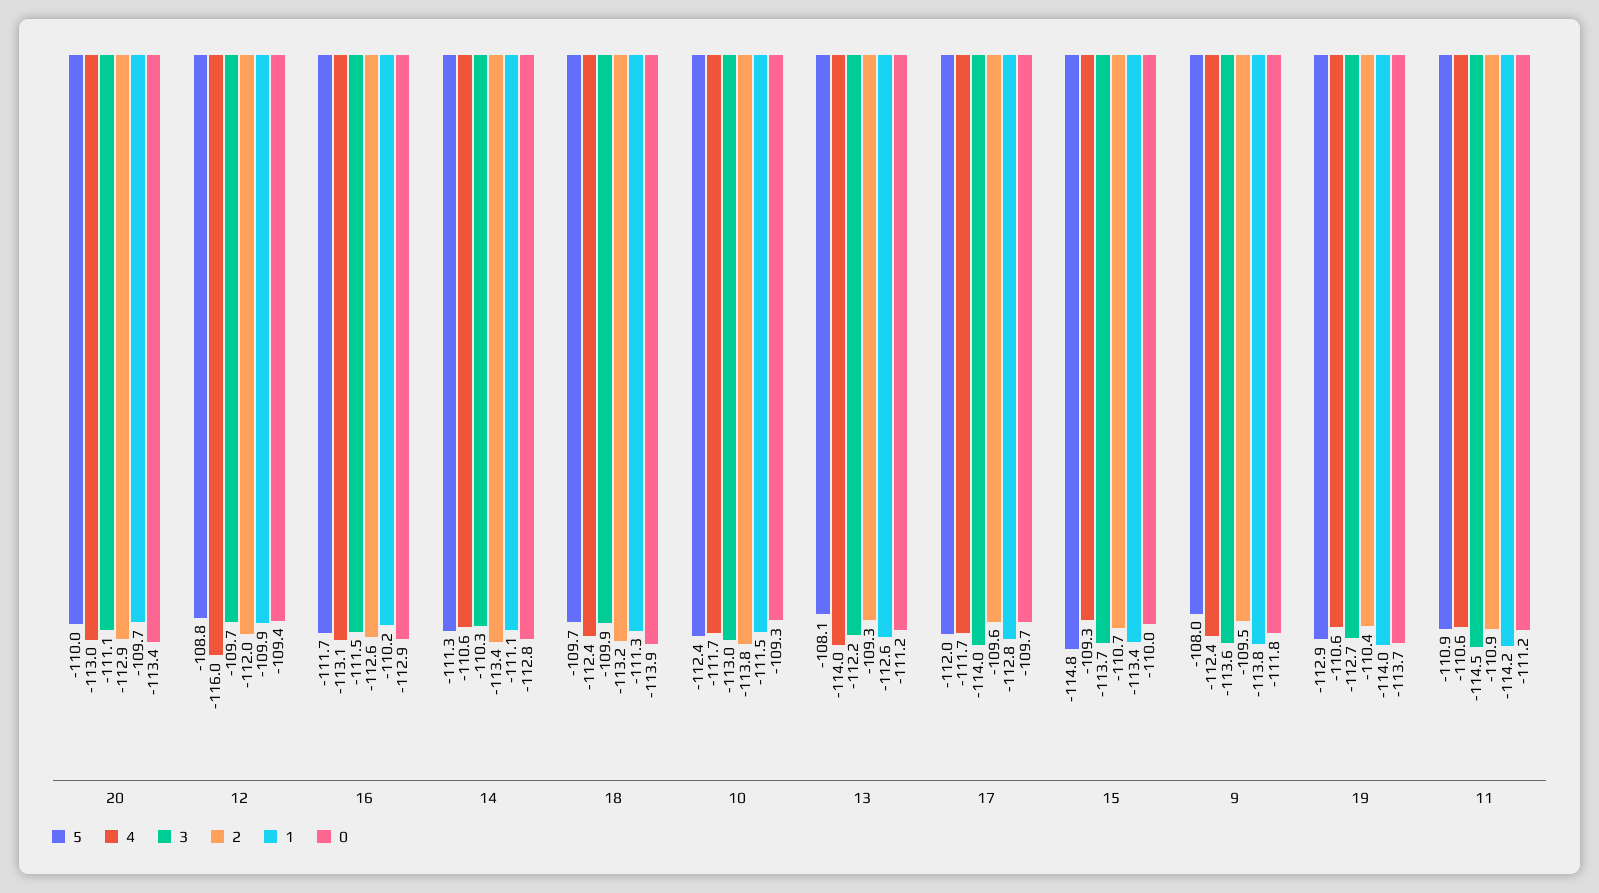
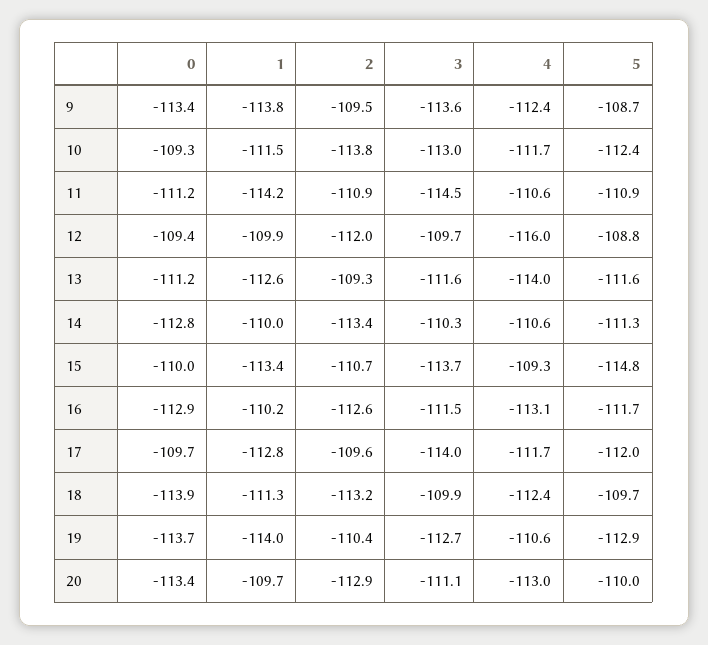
  {
    "5": {
      "20": -110,
      "12": -108.8,
      "16": -111.7,
      "14": -111.3,
      "18": -109.7,
      "10": -112.4,
-     "13": -108.1,
+     "13": -111.6,
      "17": -112,
      "15": -114.8,
-     "9": -108,
+     "9": -108.7,
      "19": -112.9,
      "11": -110.9
    },
    "4": {
      "20": -113,
      "12": -116,
      "16": -113.1,
      "14": -110.6,
      "18": -112.4,
      "10": -111.7,
      "13": -114,
      "17": -111.7,
      "15": -109.3,
      "9": -112.4,
      "19": -110.6,
      "11": -110.6
    },
    "3": {
      "20": -111.1,
      "12": -109.7,
      "16": -111.5,
      "14": -110.3,
      "18": -109.9,
      "10": -113,
-     "13": -112.2,
+     "13": -111.6,
      "17": -114,
      "15": -113.7,
      "9": -113.6,
      "19": -112.7,
      "11": -114.5
    },
    "2": {
      "20": -112.9,
      "12": -112,
      "16": -112.6,
      "14": -113.4,
      "18": -113.2,
      "10": -113.8,
      "13": -109.3,
      "17": -109.6,
      "15": -110.7,
      "9": -109.5,
      "19": -110.4,
      "11": -110.9
    },
    "1": {
      "20": -109.7,
      "12": -109.9,
      "16": -110.2,
-     "14": -111.1,
+     "14": -110,
      "18": -111.3,
      "10": -111.5,
      "13": -112.6,
      "17": -112.8,
      "15": -113.4,
      "9": -113.8,
      "19": -114,
      "11": -114.2
    },
    "0": {
      "20": -113.4,
      "12": -109.4,
      "16": -112.9,
      "14": -112.8,
      "18": -113.9,
      "10": -109.3,
      "13": -111.2,
      "17": -109.7,
      "15": -110,
-     "9": -111.8,
+     "9": -113.4,
      "19": -113.7,
      "11": -111.2
    }
  }

